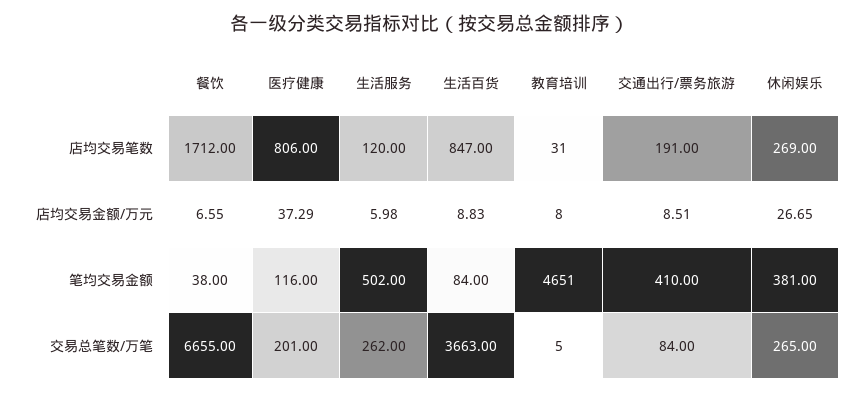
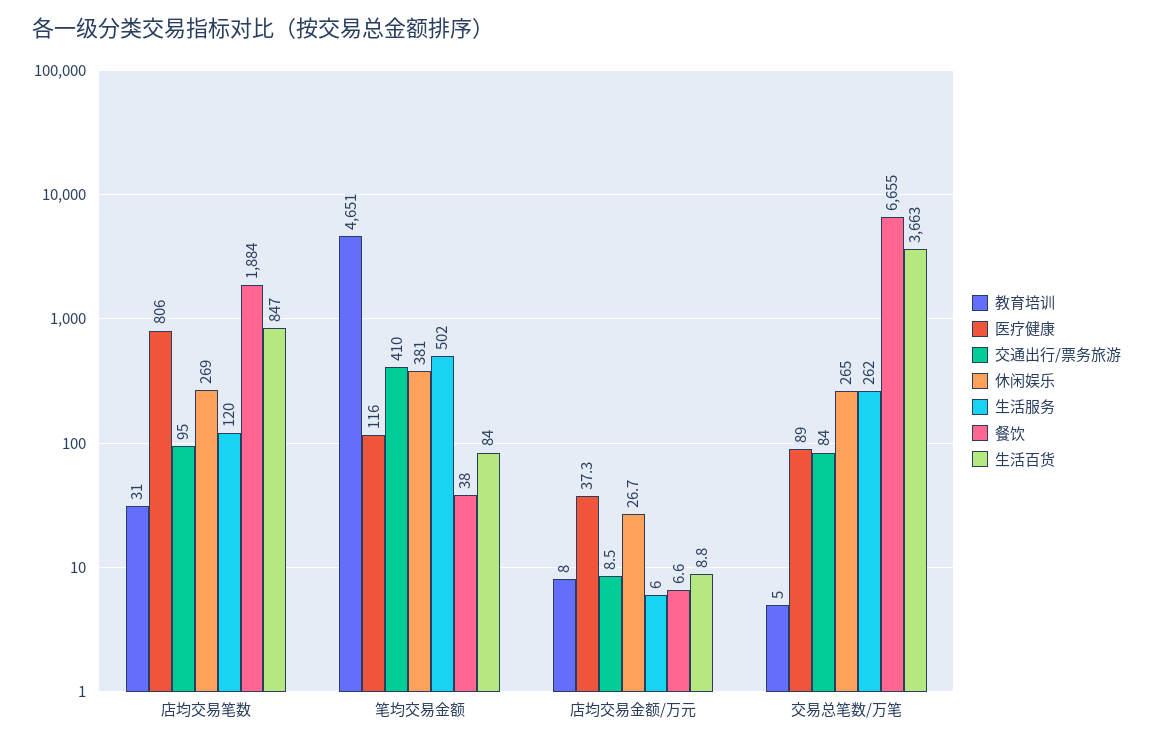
  {
    "餐饮": {
-     "店均交易笔数": 1712,
+     "店均交易笔数": 1884,
      "店均交易金额/万元": 6.55,
      "笔均交易金额": 38,
      "交易总笔数/万笔": 6655
    },
    "医疗健康": {
      "店均交易笔数": 806,
      "店均交易金额/万元": 37.29,
      "笔均交易金额": 116,
-     "交易总笔数/万笔": 201
+     "交易总笔数/万笔": 89
    },
    "生活服务": {
      "店均交易笔数": 120,
      "店均交易金额/万元": 5.98,
      "笔均交易金额": 502,
      "交易总笔数/万笔": 262
    },
    "生活百货": {
      "店均交易笔数": 847,
      "店均交易金额/万元": 8.83,
      "笔均交易金额": 84,
      "交易总笔数/万笔": 3663
    },
    "教育培训": {
      "店均交易笔数": 31,
      "店均交易金额/万元": 8,
      "笔均交易金额": 4651,
      "交易总笔数/万笔": 5
    },
    "交通出行/票务旅游": {
-     "店均交易笔数": 191,
+     "店均交易笔数": 95,
      "店均交易金额/万元": 8.51,
      "笔均交易金额": 410,
      "交易总笔数/万笔": 84
    },
    "休闲娱乐": {
      "店均交易笔数": 269,
      "店均交易金额/万元": 26.65,
      "笔均交易金额": 381,
      "交易总笔数/万笔": 265
    }
  }

